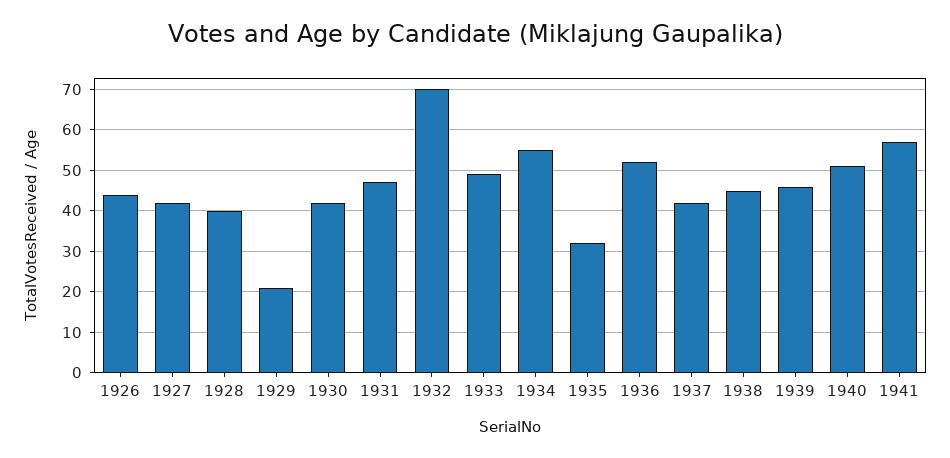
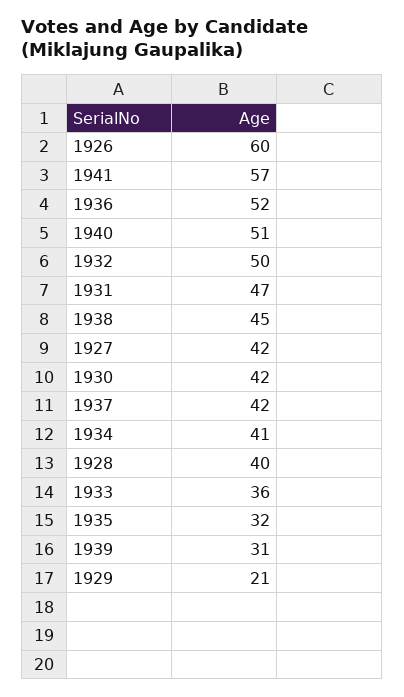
  {
-   "1926": 45,
+   "1926": 60,
    "1927": 42,
    "1928": 40,
    "1929": 21,
    "1930": 42,
    "1931": 47,
-   "1932": 70,
+   "1932": 50,
-   "1933": 50,
+   "1933": 36,
-   "1934": 55,
+   "1934": 41,
    "1935": 32,
    "1936": 52,
    "1937": 42,
    "1938": 45,
-   "1939": 45,
+   "1939": 31,
    "1940": 51,
    "1941": 57
  }

